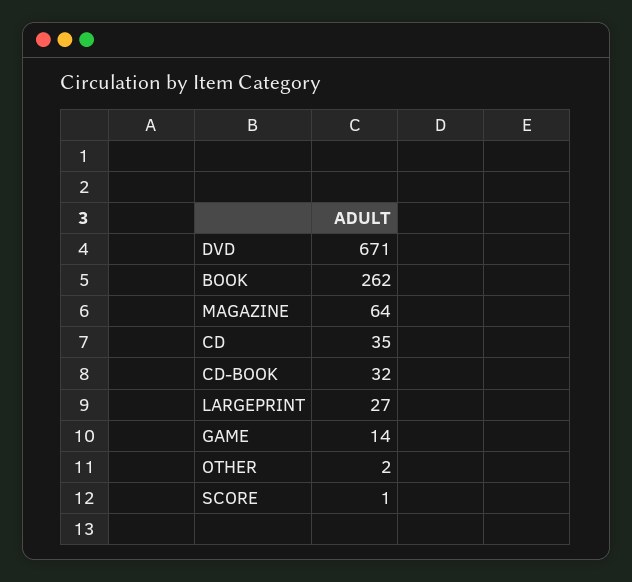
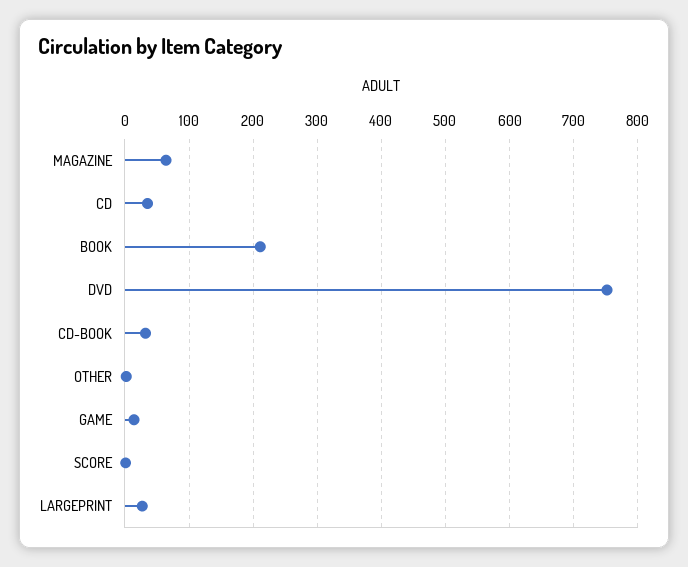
  {
-   "DVD": 671,
+   "DVD": 750,
-   "BOOK": 262,
+   "BOOK": 210,
    "MAGAZINE": 64,
    "CD": 35,
    "CD-BOOK": 32,
    "LARGEPRINT": 27,
    "GAME": 14,
    "OTHER": 2,
    "SCORE": 1
  }

